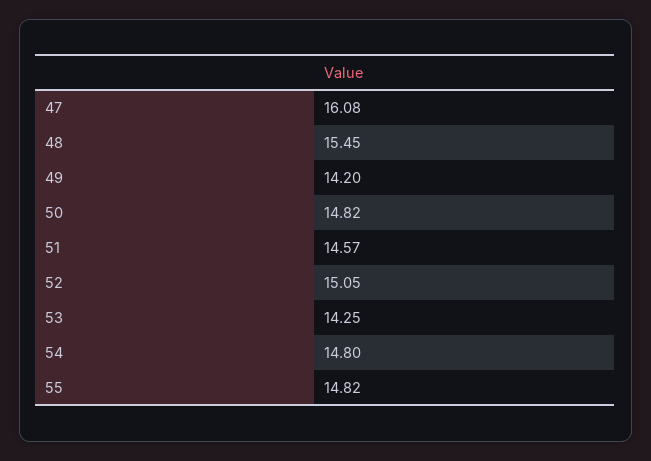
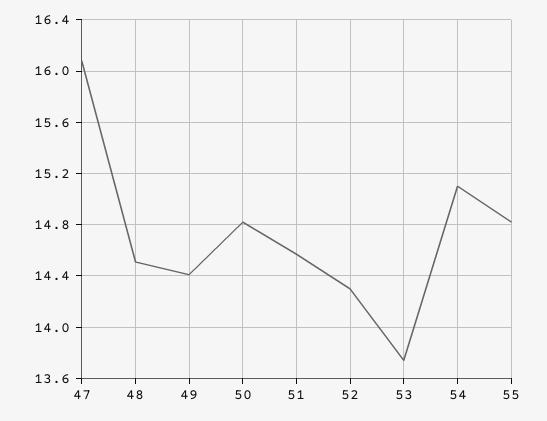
  {
    "47": 16.08,
-   "48": 15.45,
+   "48": 14.5,
-   "49": 14.2,
+   "49": 14.4,
    "50": 14.82,
    "51": 14.57,
-   "52": 15.05,
+   "52": 14.3,
-   "53": 14.25,
+   "53": 13.75,
-   "54": 14.8,
+   "54": 15.1,
    "55": 14.82
  }

